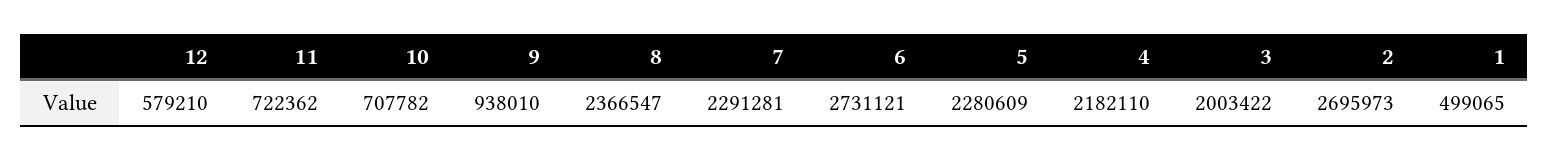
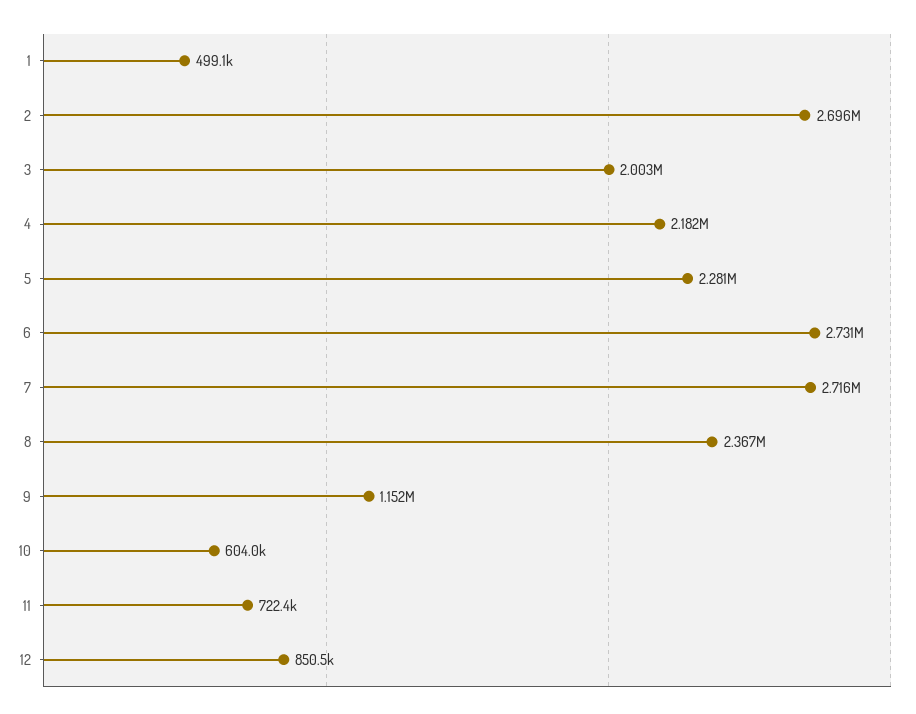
  {
-   "12": 579210,
+   "12": 850500,
    "11": 722362,
-   "10": 707782,
+   "10": 604000,
-   "9": 938010,
+   "9": 1152000,
    "8": 2366547,
-   "7": 2291281,
+   "7": 2716000,
    "6": 2731121,
    "5": 2280609,
    "4": 2182110,
    "3": 2003422,
    "2": 2695973,
    "1": 499065
  }

